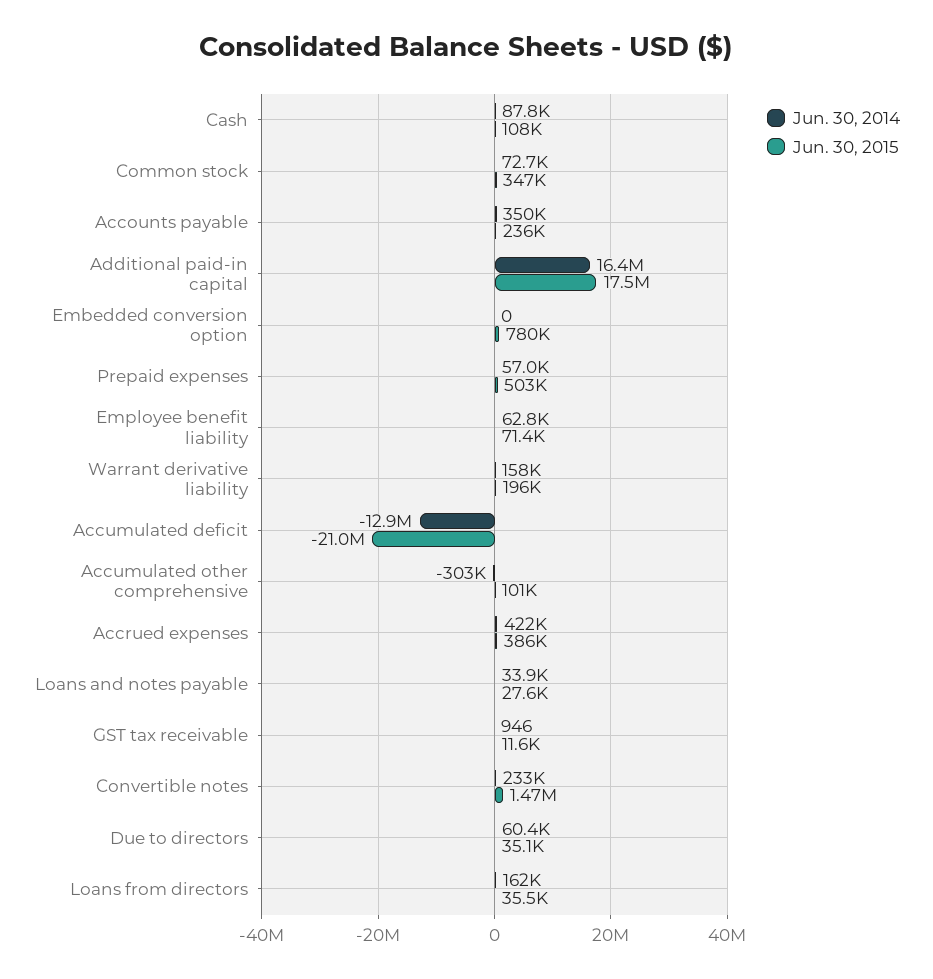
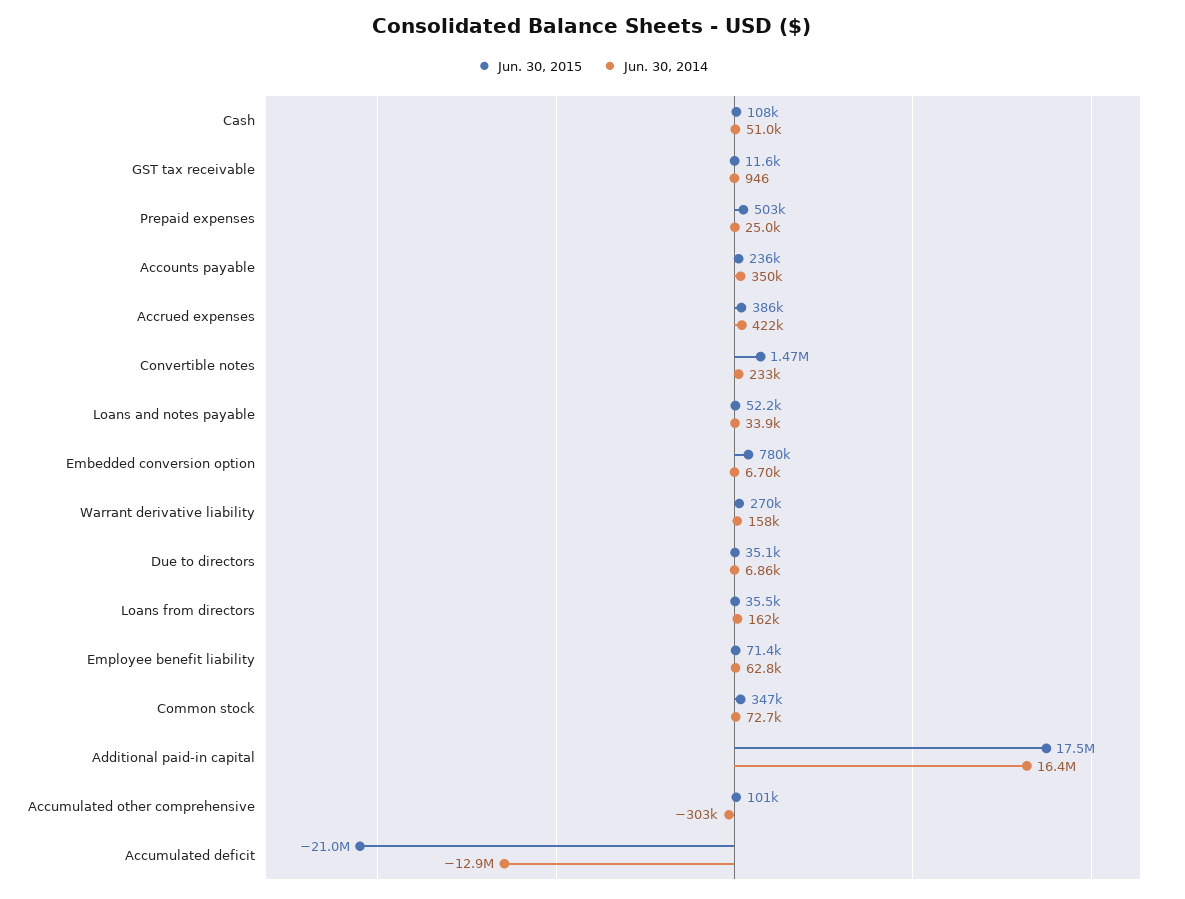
  {
    "Jun. 30, 2014": {
-     "Cash": 87800,
+     "Cash": 51000,
      "Common stock": 72700,
      "Accounts payable": 350000,
      "Additional paid-in capital": 16400000,
-     "Embedded conversion option": 0,
+     "Embedded conversion option": 6700,
-     "Prepaid expenses": 57000,
+     "Prepaid expenses": 25000,
      "Employee benefit liability": 62800,
      "Warrant derivative liability": 158000,
      "Accumulated deficit": -12900000,
      "Accumulated other comprehensive": -303000,
      "Accrued expenses": 422000,
      "Loans and notes payable": 33900,
      "GST tax receivable": 946,
      "Convertible notes": 233000,
-     "Due to directors": 60400,
+     "Due to directors": 6860,
      "Loans from directors": 162000
    },
    "Jun. 30, 2015": {
      "Cash": 108000,
      "Common stock": 347000,
      "Accounts payable": 236000,
      "Additional paid-in capital": 17500000,
      "Embedded conversion option": 780000,
      "Prepaid expenses": 503000,
      "Employee benefit liability": 71400,
-     "Warrant derivative liability": 196000,
+     "Warrant derivative liability": 270000,
      "Accumulated deficit": -21000000,
      "Accumulated other comprehensive": 101000,
      "Accrued expenses": 386000,
-     "Loans and notes payable": 27600,
+     "Loans and notes payable": 52200,
      "GST tax receivable": 11600,
      "Convertible notes": 1470000,
      "Due to directors": 35100,
      "Loans from directors": 35500
    }
  }

